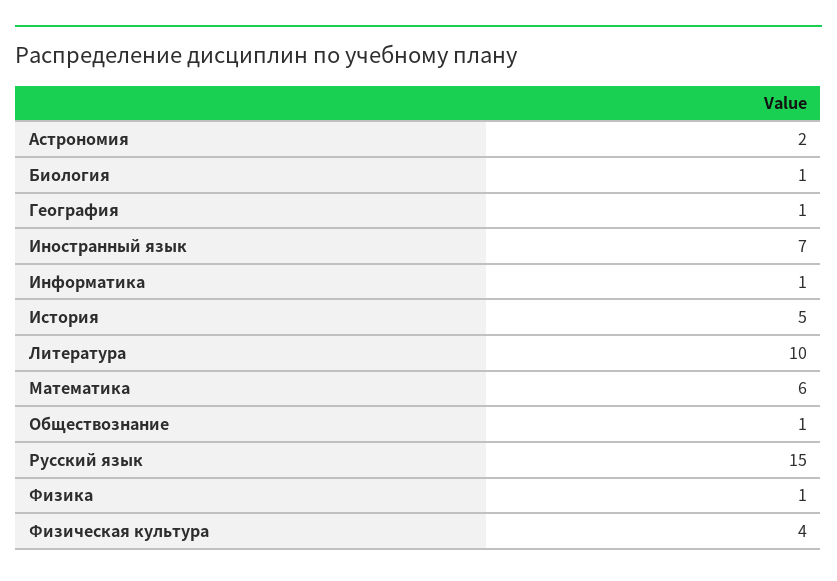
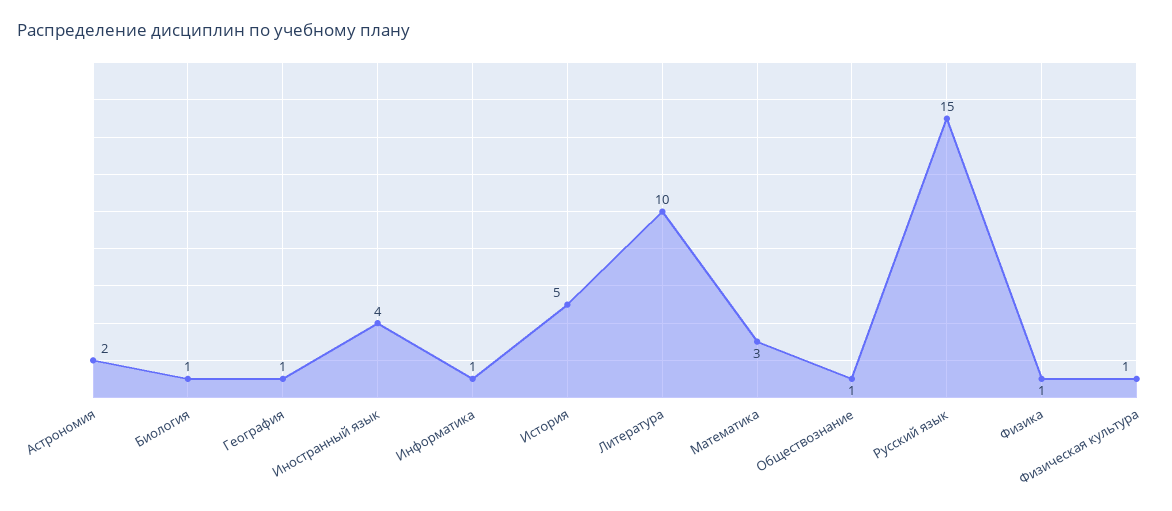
  {
    "Астрономия": 2,
    "Биология": 1,
    "География": 1,
-   "Иностранный язык": 7,
+   "Иностранный язык": 4,
    "Информатика": 1,
    "История": 5,
    "Литература": 10,
-   "Математика": 6,
+   "Математика": 3,
    "Обществознание": 1,
    "Русский язык": 15,
    "Физика": 1,
-   "Физическая культура": 4
+   "Физическая культура": 1
  }

